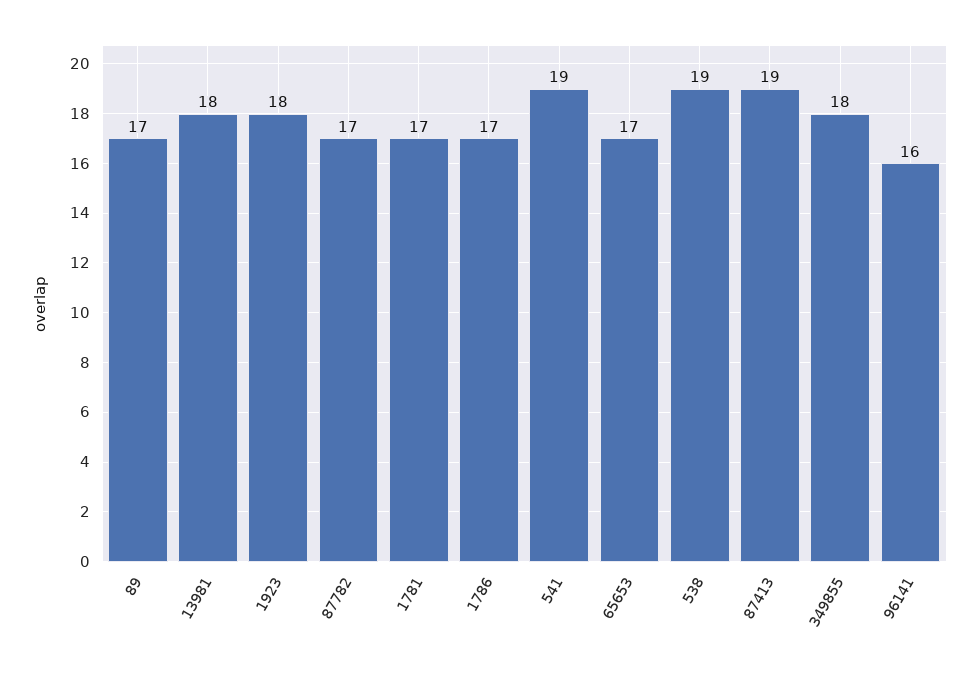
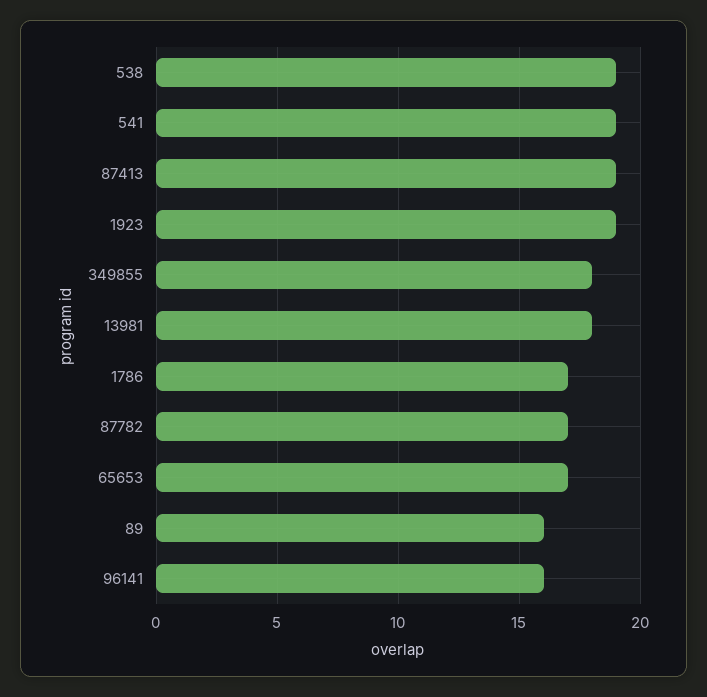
  {
-   "89": 17,
+   "89": 16,
    "13981": 18,
-   "1923": 18,
+   "1923": 19,
    "87782": 17,
-   "1781": 17,
    "1786": 17,
    "541": 19,
    "65653": 17,
    "538": 19,
    "87413": 19,
    "349855": 18,
    "96141": 16
  }

